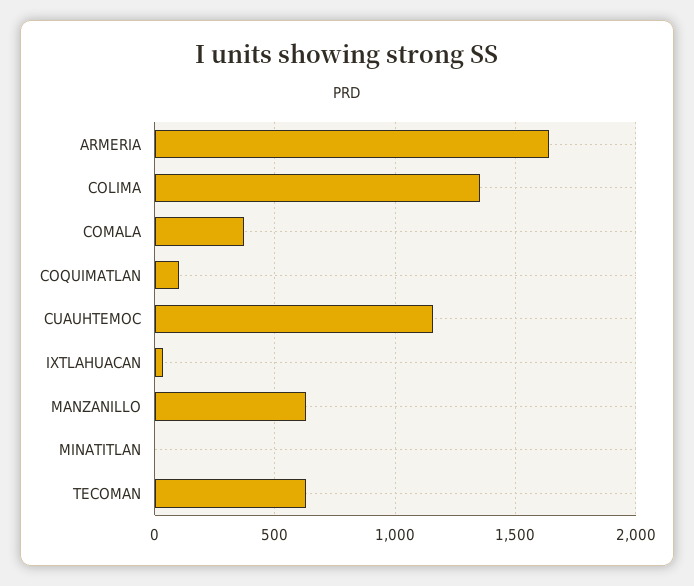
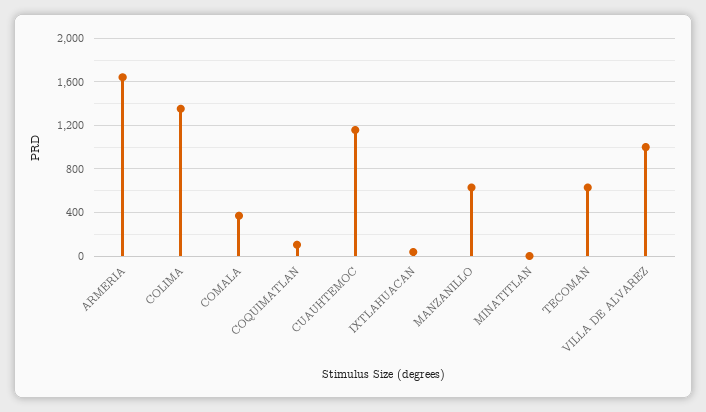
  {
    "ARMERIA": 1650,
    "COLIMA": 1350,
    "COMALA": 350,
    "COQUIMATLAN": 100,
    "CUAUHTEMOC": 1150,
    "IXTLAHUACAN": 50,
    "MANZANILLO": 650,
    "MINATITLAN": 0,
-   "TECOMAN": 650
+   "TECOMAN": 650,
+   "VILLA DE ALVAREZ": 1000
  }

